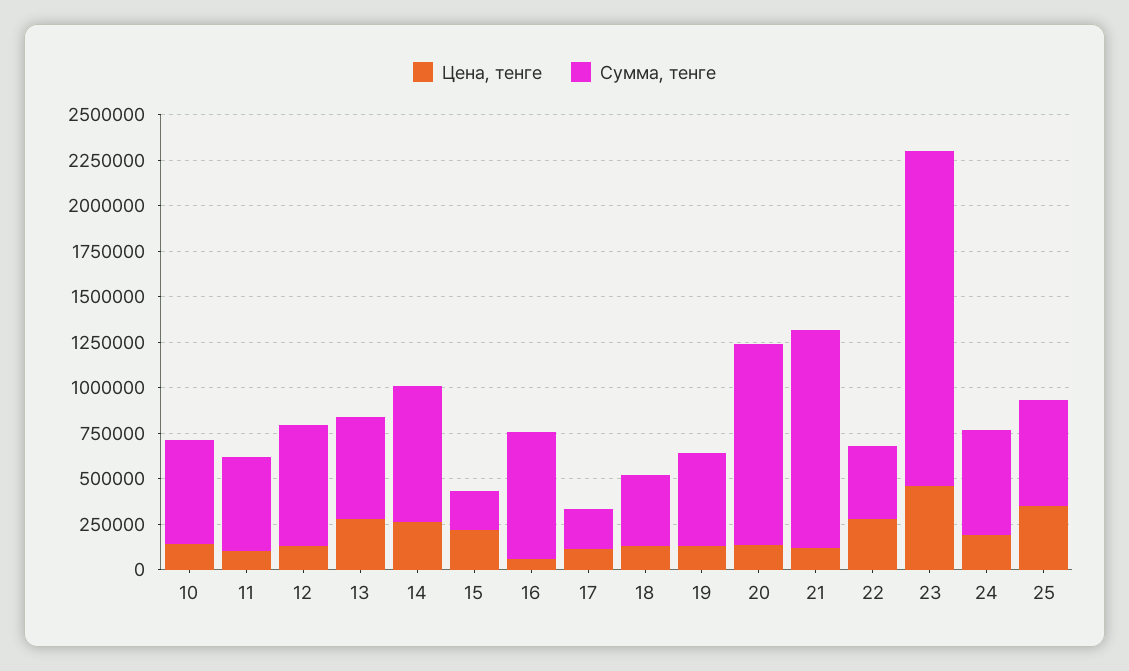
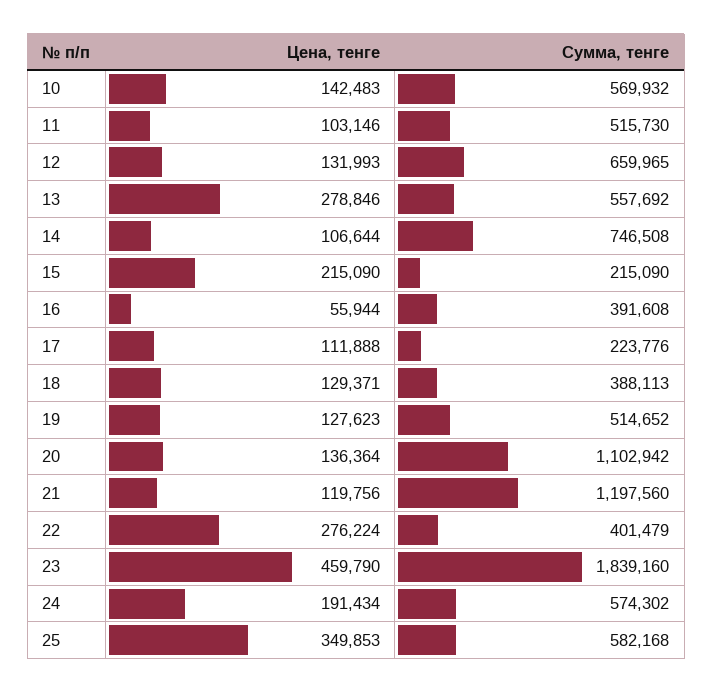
  {
    "Цена, тенге": {
      "10": 142483,
      "11": 103146,
      "12": 131993,
      "13": 278846,
-     "14": 250000,
+     "14": 106644,
      "15": 215090,
      "16": 55944,
      "17": 111888,
      "18": 129371,
      "19": 127623,
      "20": 136364,
      "21": 119756,
      "22": 276224,
      "23": 459790,
      "24": 191434,
      "25": 349853
    },
    "Сумма, тенге": {
      "10": 569932,
      "11": 515730,
      "12": 659965,
      "13": 557692,
      "14": 746508,
      "15": 215090,
-     "16": 700000,
+     "16": 391608,
      "17": 223776,
      "18": 388113,
      "19": 514652,
      "20": 1102942,
      "21": 1197560,
      "22": 401479,
      "23": 1839160,
      "24": 574302,
      "25": 582168
    }
  }

